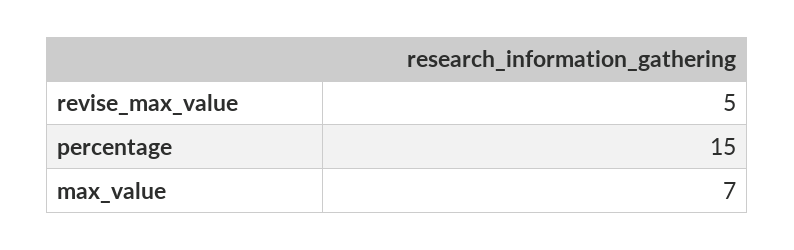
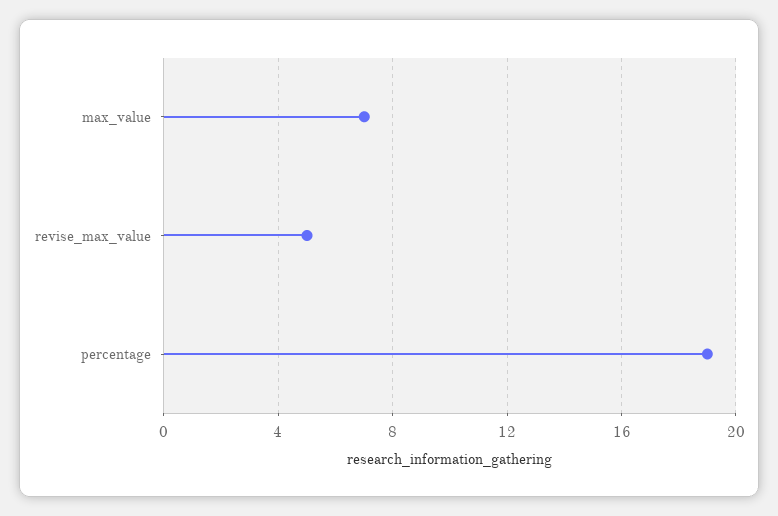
  {
    "revise_max_value": 5,
-   "percentage": 15,
+   "percentage": 19,
    "max_value": 7
  }

